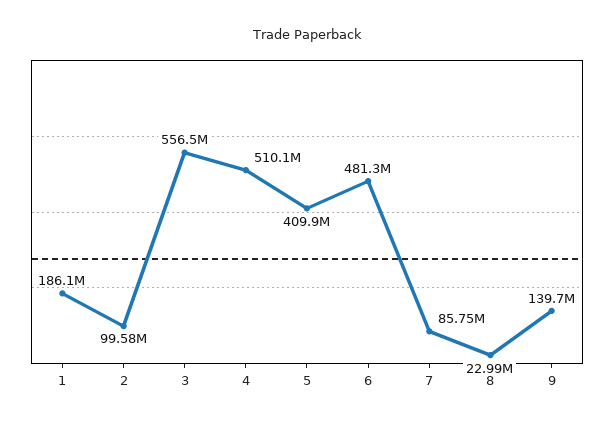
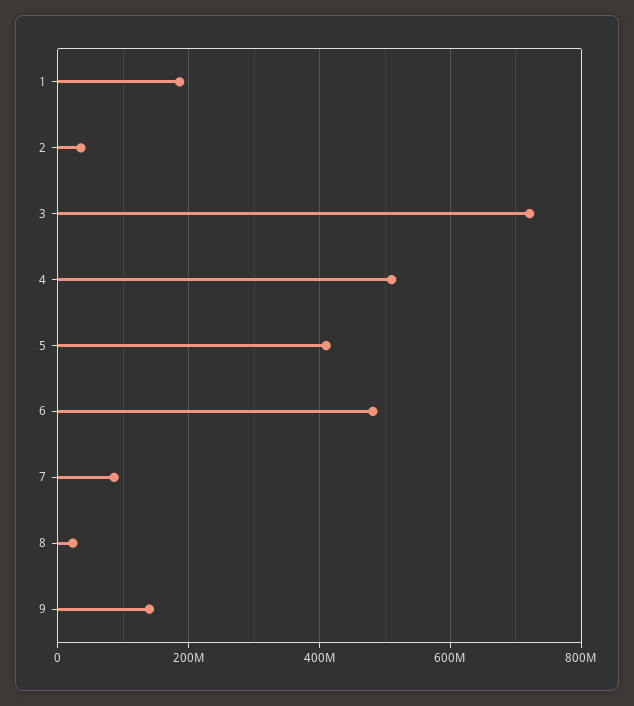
  {
    "1": 186100000,
-   "2": 99580000,
+   "2": 40000000,
-   "3": 556500000,
+   "3": 720000000,
    "4": 510100000,
    "5": 409900000,
    "6": 481300000,
    "7": 85750000,
    "8": 22990000,
    "9": 139700000
  }

